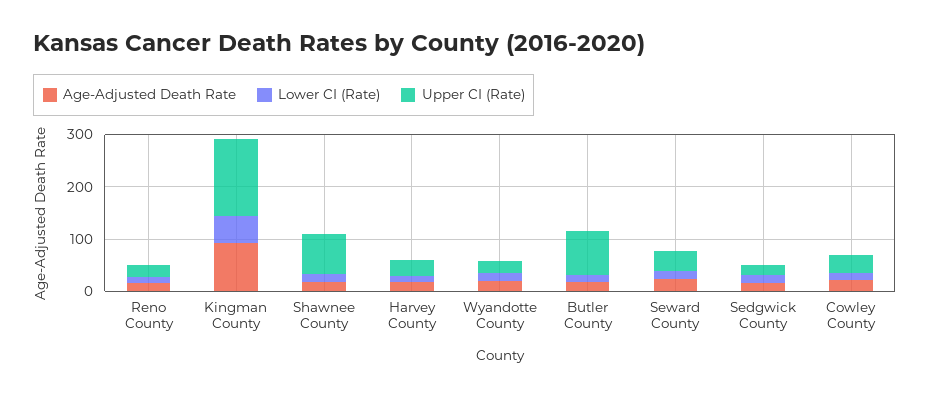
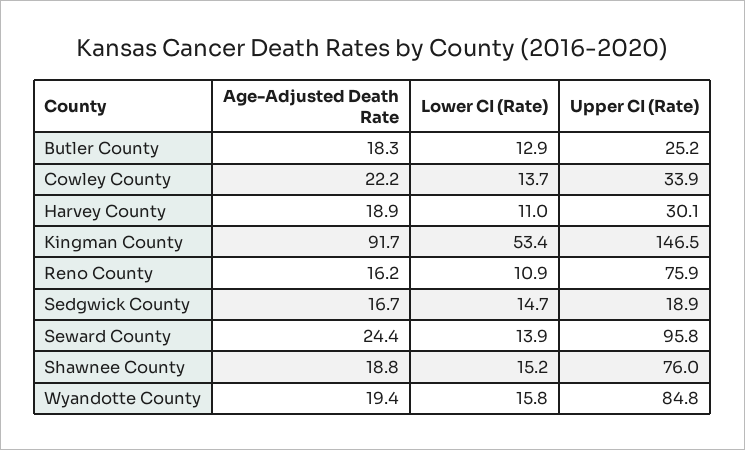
  {
    "Age-Adjusted Death Rate": {
      "Reno County": 16.2,
      "Kingman County": 91.7,
      "Shawnee County": 18.8,
      "Harvey County": 18.9,
      "Wyandotte County": 19.4,
      "Butler County": 18.3,
      "Seward County": 24.4,
      "Sedgwick County": 16.7,
      "Cowley County": 22.2
    },
    "Lower CI (Rate)": {
      "Reno County": 10.9,
      "Kingman County": 53.4,
      "Shawnee County": 15.2,
      "Harvey County": 11,
      "Wyandotte County": 15.8,
      "Butler County": 12.9,
      "Seward County": 13.9,
      "Sedgwick County": 14.7,
      "Cowley County": 13.7
    },
    "Upper CI (Rate)": {
-     "Reno County": 20,
+     "Reno County": 75.9,
      "Kingman County": 146.5,
      "Shawnee County": 76,
      "Harvey County": 30.1,
-     "Wyandotte County": 20,
+     "Wyandotte County": 84.8,
-     "Butler County": 80,
+     "Butler County": 25.2,
-     "Seward County": 40,
+     "Seward County": 95.8,
      "Sedgwick County": 18.9,
      "Cowley County": 33.9
    }
  }

